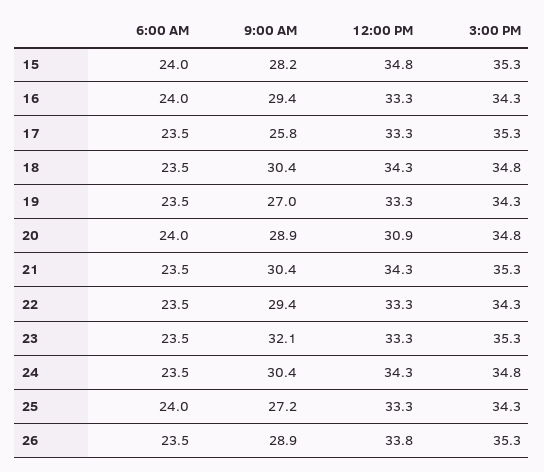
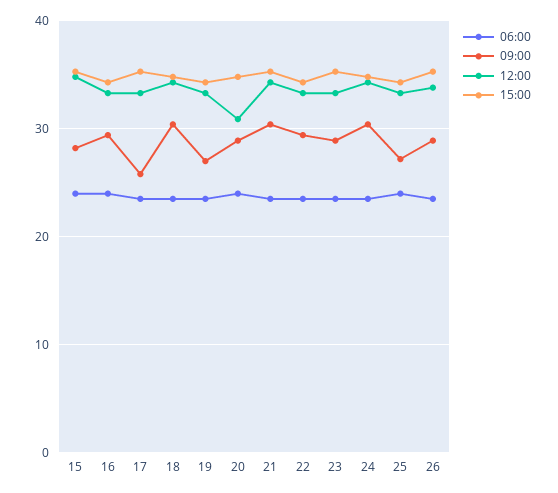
  {
    "6:00 AM": {
      "15": 24,
      "16": 24,
      "17": 23.5,
      "18": 23.5,
      "19": 23.5,
      "20": 24,
      "21": 23.5,
      "22": 23.5,
      "23": 23.5,
      "24": 23.5,
      "25": 24,
      "26": 23.5
    },
    "9:00 AM": {
      "15": 28.2,
      "16": 29.4,
      "17": 25.8,
      "18": 30.4,
      "19": 27,
      "20": 28.9,
      "21": 30.4,
      "22": 29.4,
-     "23": 32.1,
+     "23": 29,
      "24": 30.4,
      "25": 27.2,
      "26": 28.9
    },
    "12:00 PM": {
      "15": 34.8,
      "16": 33.3,
      "17": 33.3,
      "18": 34.3,
      "19": 33.3,
      "20": 30.9,
      "21": 34.3,
      "22": 33.3,
      "23": 33.3,
      "24": 34.3,
      "25": 33.3,
      "26": 33.8
    },
    "3:00 PM": {
      "15": 35.3,
      "16": 34.3,
      "17": 35.3,
      "18": 34.8,
      "19": 34.3,
      "20": 34.8,
      "21": 35.3,
      "22": 34.3,
      "23": 35.3,
      "24": 34.8,
      "25": 34.3,
      "26": 35.3
    }
  }

